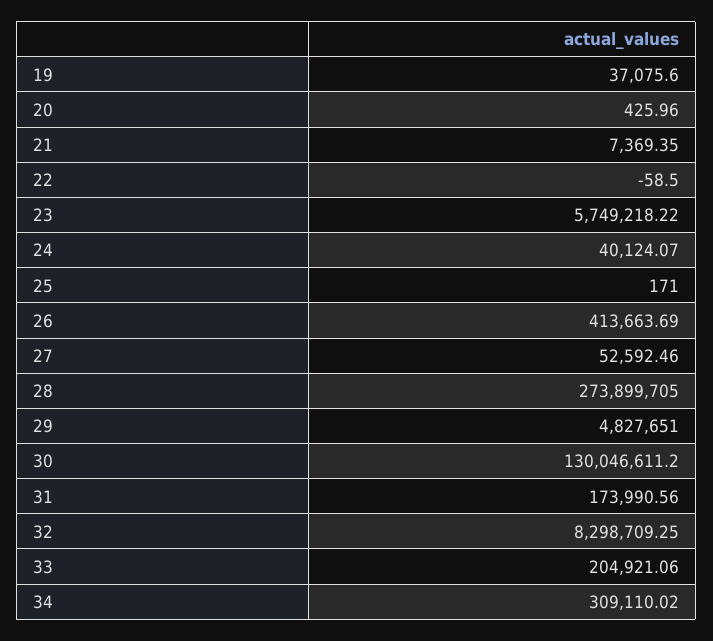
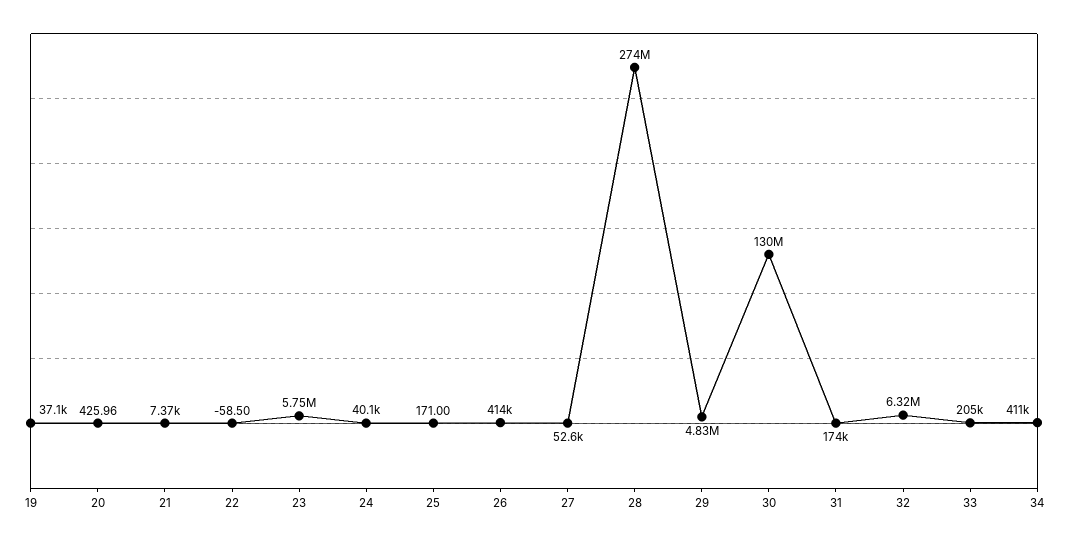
  {
    "19": 37075.6,
    "20": 425.96,
    "21": 7369.35,
    "22": -58.5,
    "23": 5749218.22,
    "24": 40124.07,
    "25": 171,
    "26": 413663.69,
    "27": 52592.46,
    "28": 273899705,
    "29": 4827651,
    "30": 130046611.2,
    "31": 173990.56,
-   "32": 8298709.25,
+   "32": 6320000,
    "33": 204921.06,
-   "34": 309110.02
+   "34": 411000
  }

